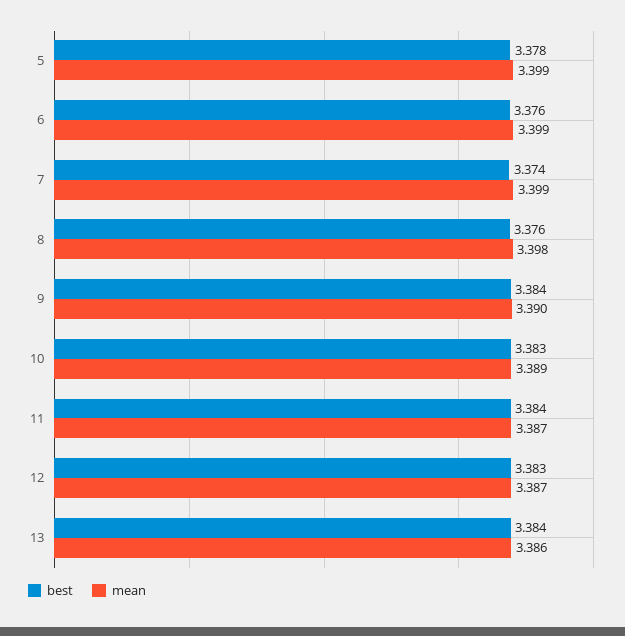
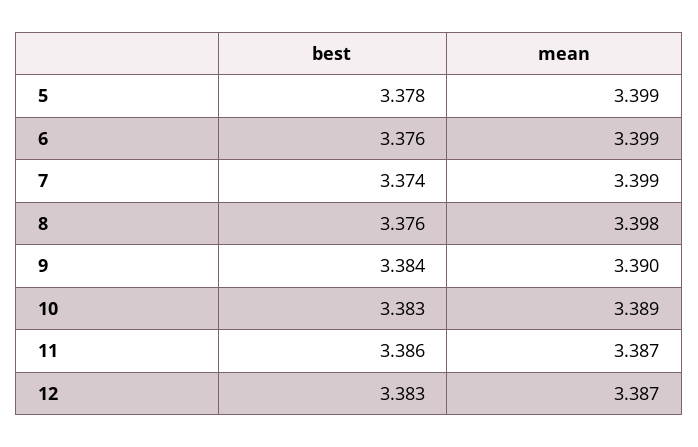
  {
    "best": {
      "5": 3.378,
      "6": 3.376,
      "7": 3.374,
      "8": 3.376,
      "9": 3.384,
      "10": 3.383,
-     "11": 3.384,
+     "11": 3.386,
-     "12": 3.383,
+     "12": 3.383
-     "13": 3.384
    },
    "mean": {
      "5": 3.399,
      "6": 3.399,
      "7": 3.399,
      "8": 3.398,
      "9": 3.39,
      "10": 3.389,
      "11": 3.387,
-     "12": 3.387,
+     "12": 3.387
-     "13": 3.386
    }
  }

